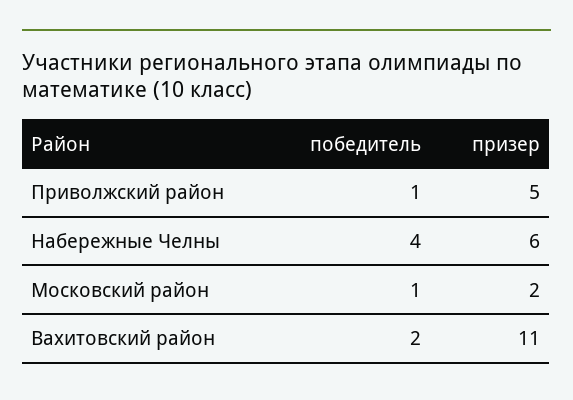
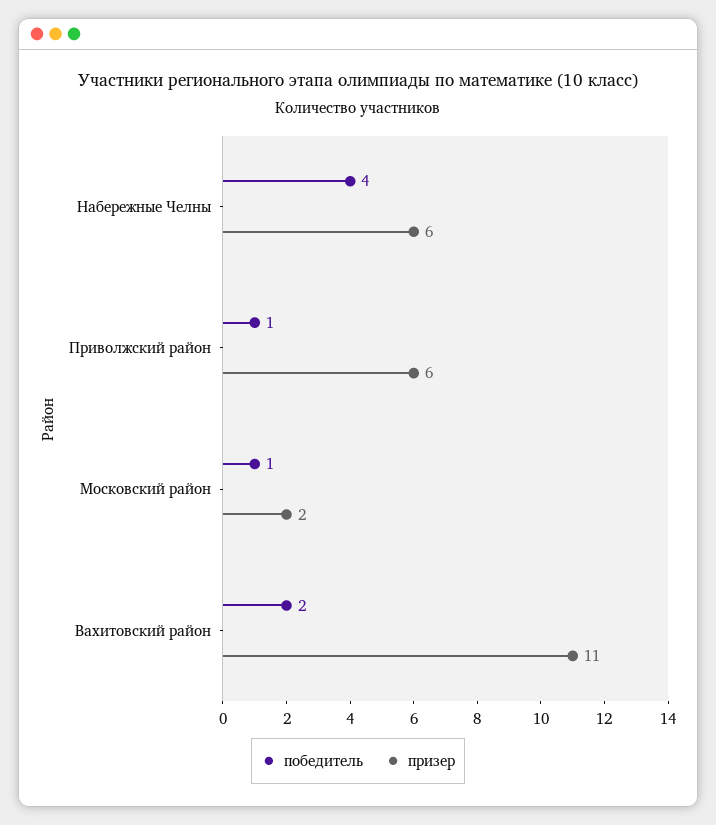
  {
    "победитель": {
      "Приволжский район": 1,
      "Набережные Челны": 4,
      "Московский район": 1,
      "Вахитовский район": 2
    },
    "призер": {
-     "Приволжский район": 5,
+     "Приволжский район": 6,
      "Набережные Челны": 6,
      "Московский район": 2,
      "Вахитовский район": 11
    }
  }

